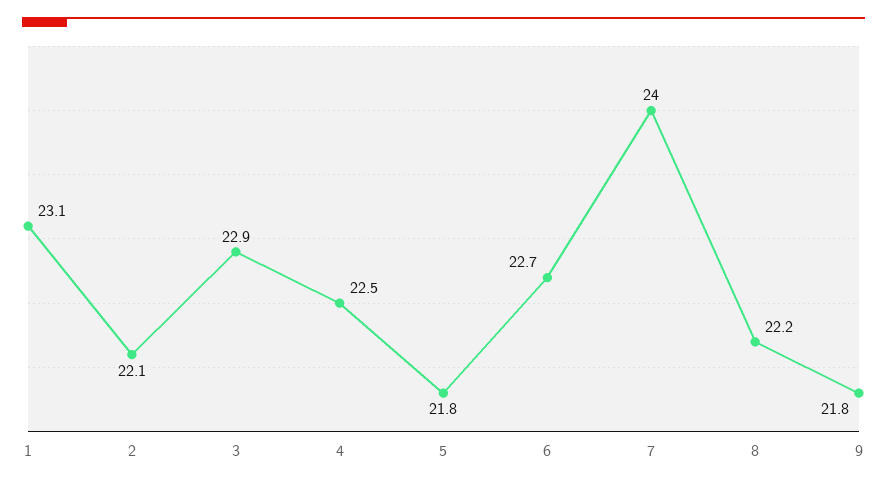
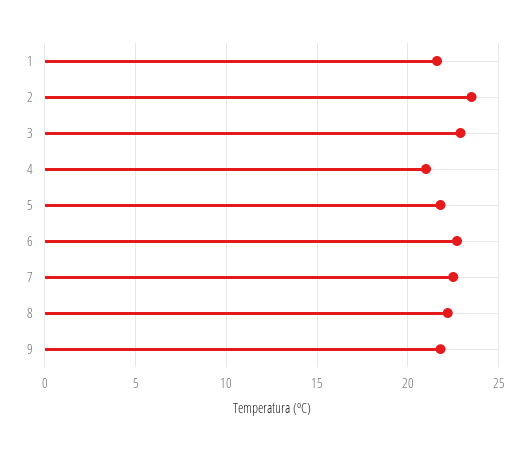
  {
-   "1": 23.1,
+   "1": 21.5,
-   "2": 22.1,
+   "2": 23.5,
    "3": 22.9,
-   "4": 22.5,
+   "4": 21,
    "5": 21.8,
    "6": 22.7,
-   "7": 24,
+   "7": 22.5,
    "8": 22.2,
    "9": 21.8
  }

